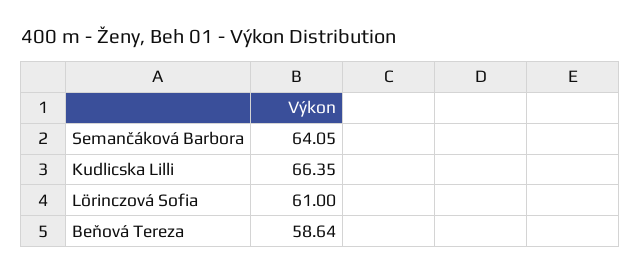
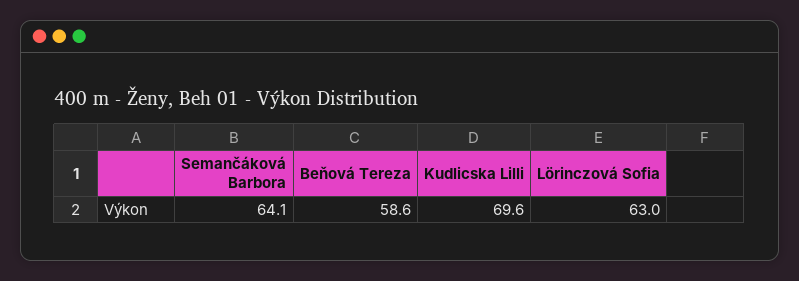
  {
    "Semančáková Barbora": 64.05,
-   "Kudlicska Lilli": 66.35,
+   "Kudlicska Lilli": 69.6,
-   "Lörinczová Sofia": 61,
+   "Lörinczová Sofia": 63,
    "Beňová Tereza": 58.64
  }

